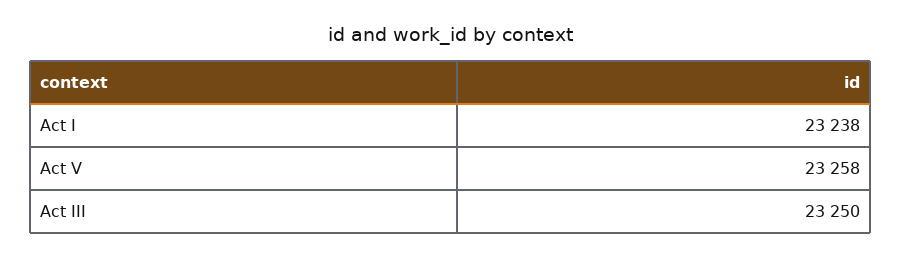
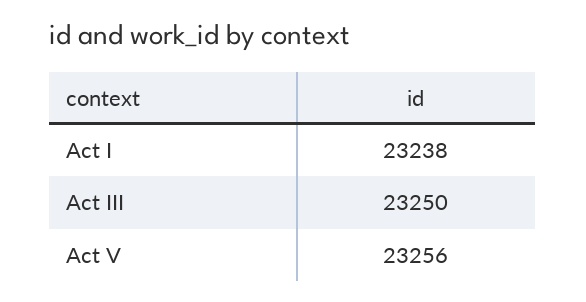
  {
    "Act I": 23238,
-   "Act V": 23258,
+   "Act V": 23256,
    "Act III": 23250
  }

